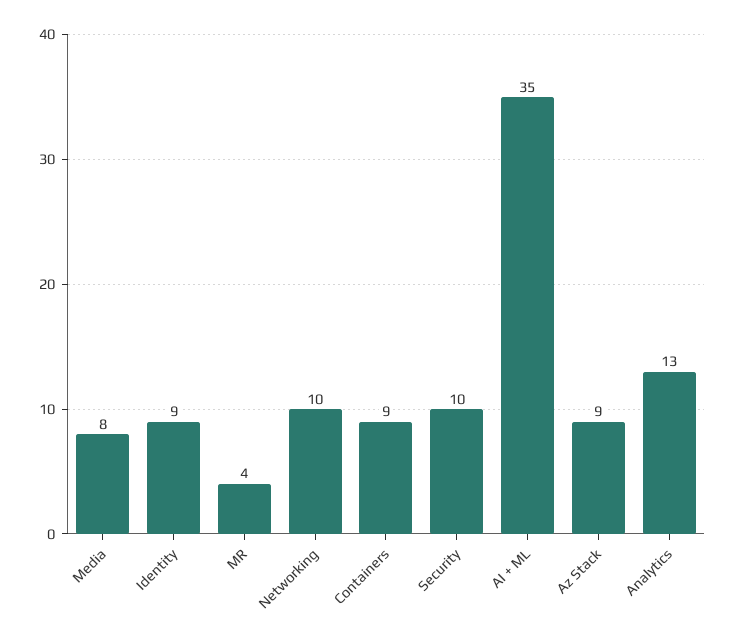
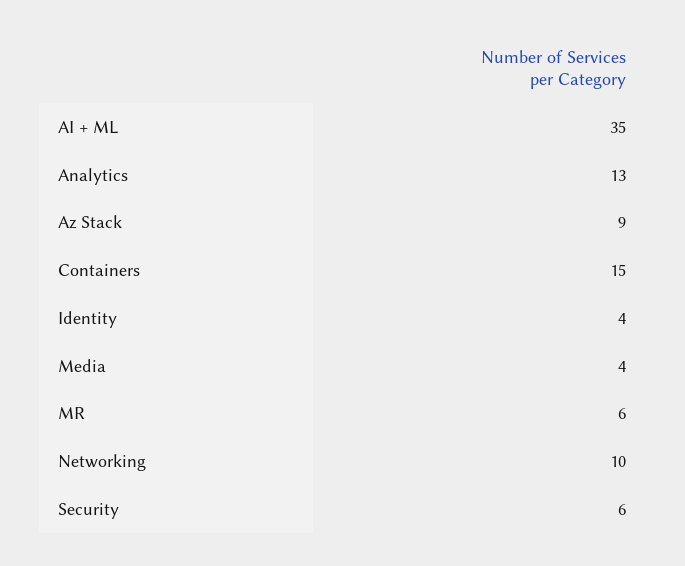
  {
-   "Media": 8,
+   "Media": 4,
-   "Identity": 9,
+   "Identity": 4,
-   "MR": 4,
+   "MR": 6,
    "Networking": 10,
-   "Containers": 9,
+   "Containers": 15,
-   "Security": 10,
+   "Security": 6,
    "AI + ML": 35,
    "Az Stack": 9,
    "Analytics": 13
  }

